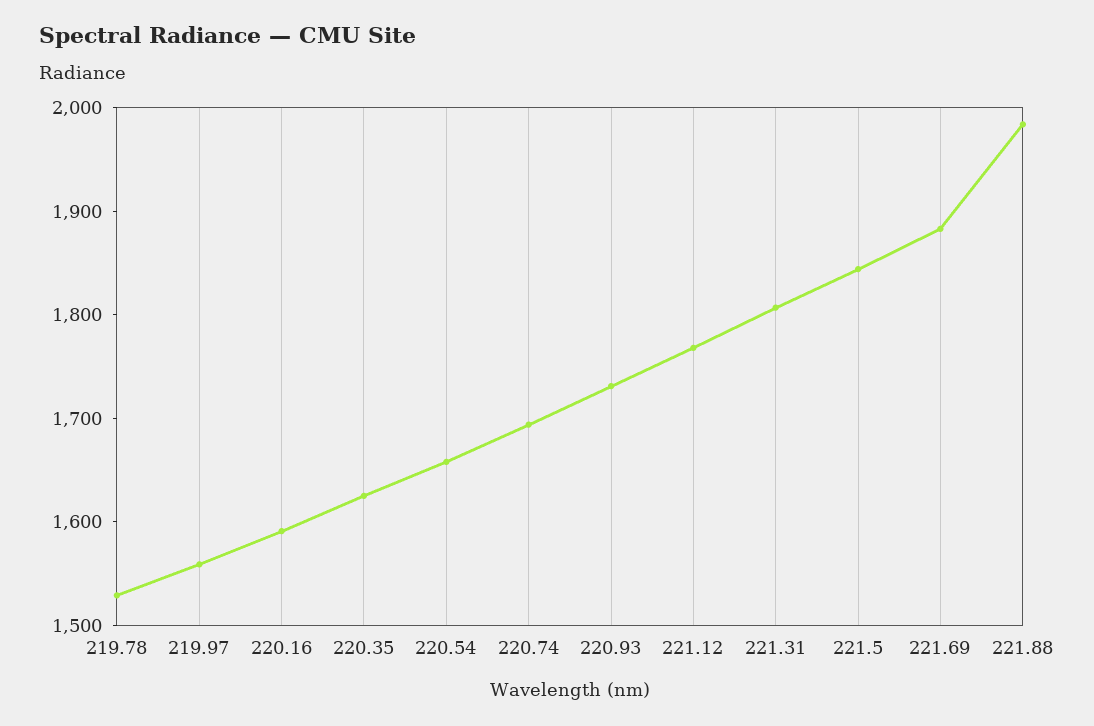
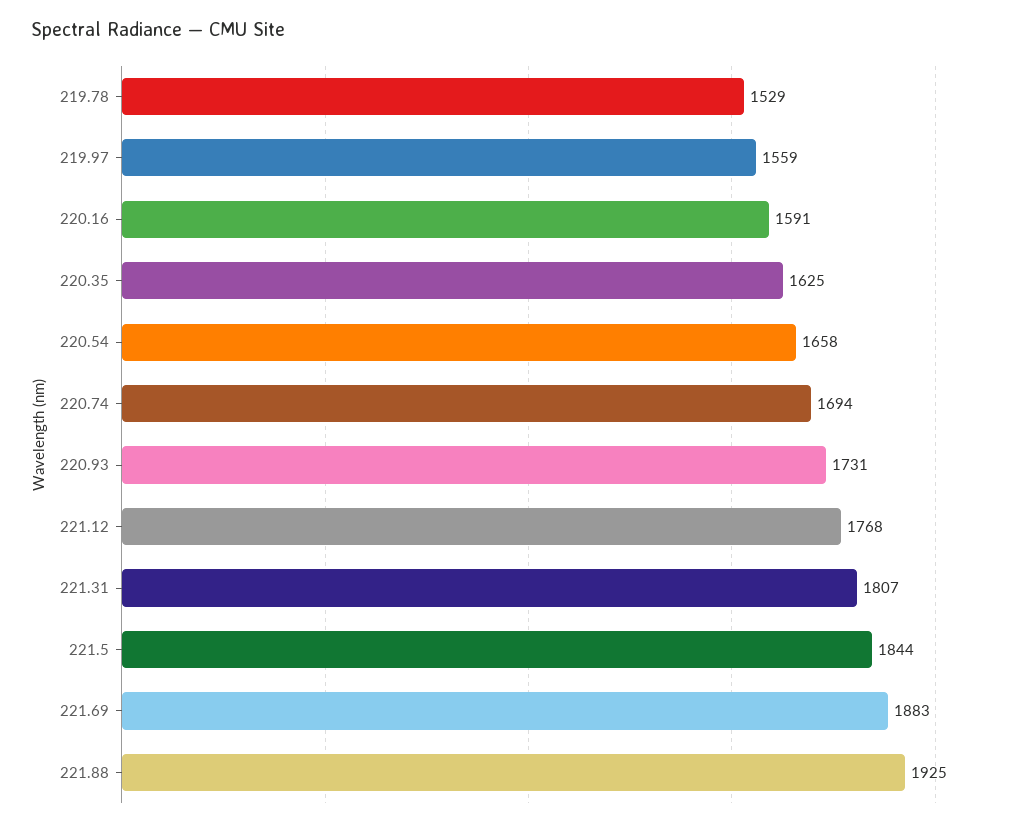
  {
    "219.78": 1529,
    "219.97": 1559,
    "220.16": 1591,
    "220.35": 1625,
    "220.54": 1658,
    "220.74": 1694,
    "220.93": 1731,
    "221.12": 1768,
    "221.31": 1807,
    "221.5": 1844,
    "221.69": 1883,
-   "221.88": 1980
+   "221.88": 1925
  }

